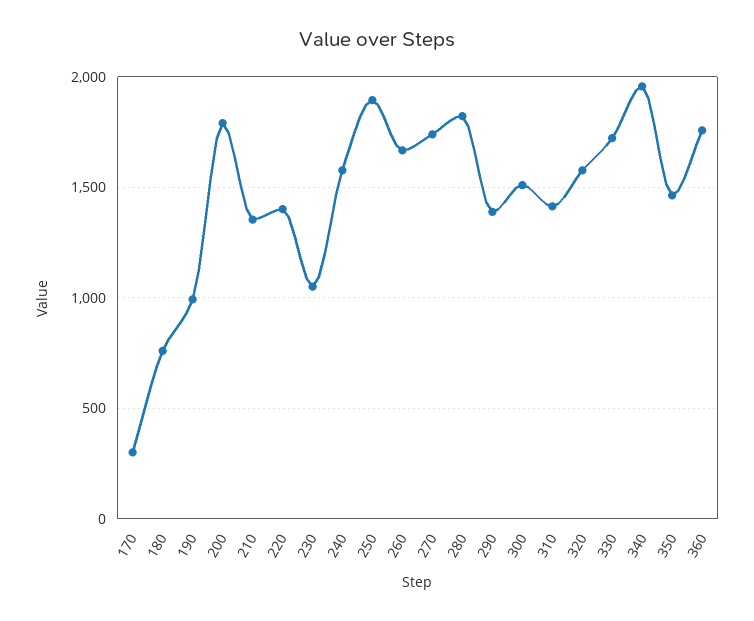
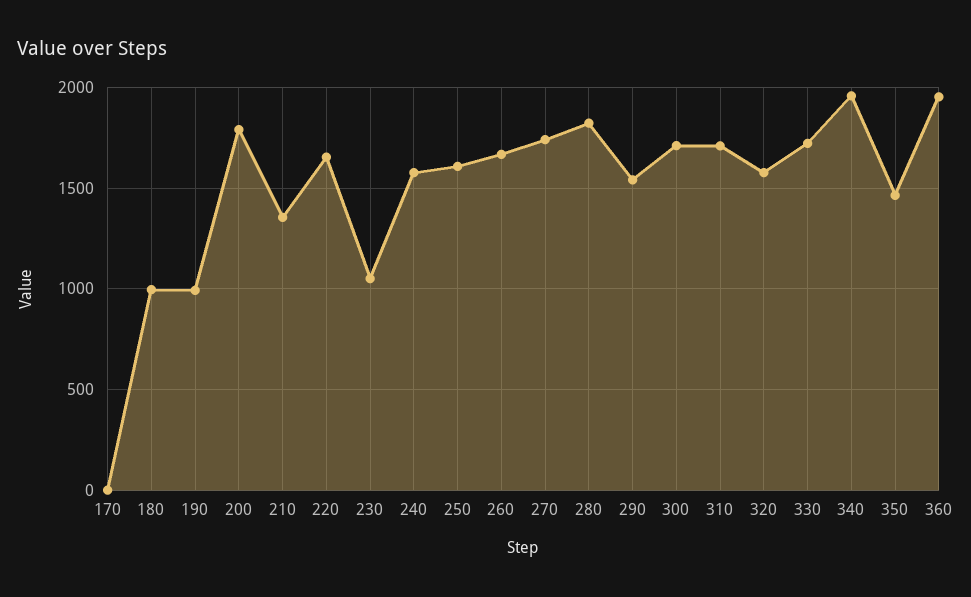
  {
-   "170": 300,
+   "170": 0,
-   "180": 750,
+   "180": 1000,
    "190": 1000,
    "200": 1800,
    "210": 1350,
-   "220": 1400,
+   "220": 1650,
    "230": 1050,
    "240": 1600,
-   "250": 1900,
+   "250": 1600,
    "260": 1650,
    "270": 1750,
    "280": 1800,
-   "290": 1400,
+   "290": 1550,
-   "300": 1500,
+   "300": 1700,
-   "310": 1400,
+   "310": 1700,
    "320": 1600,
    "330": 1700,
    "340": 1950,
    "350": 1450,
-   "360": 1750
+   "360": 1950
  }

